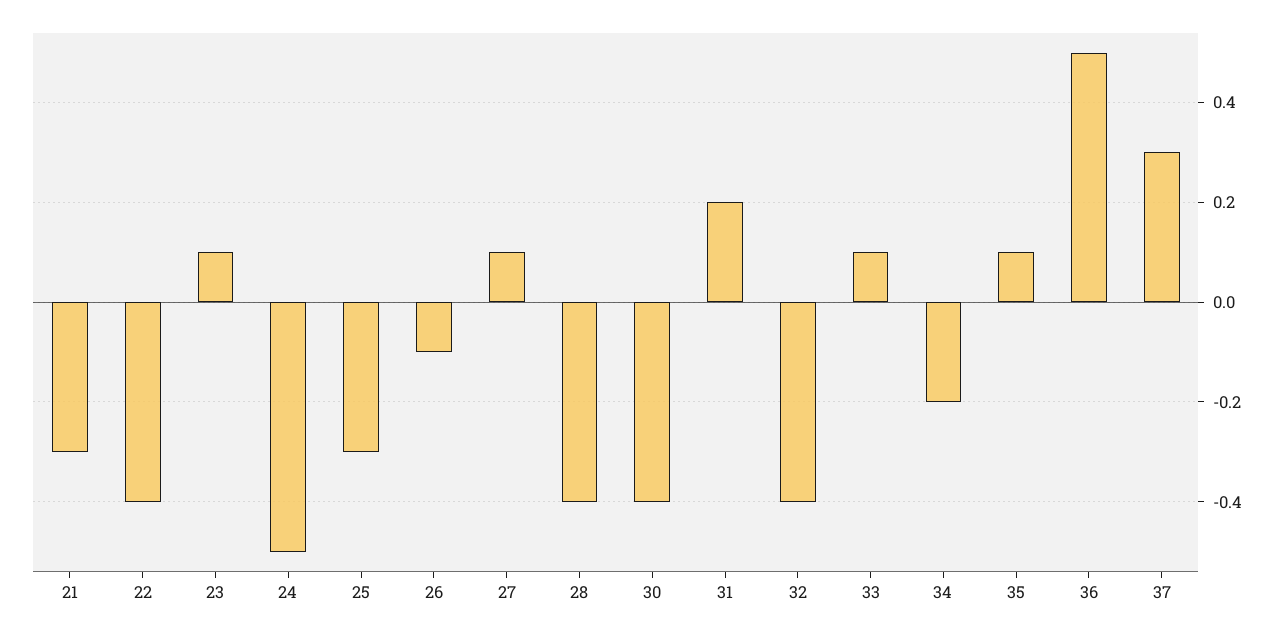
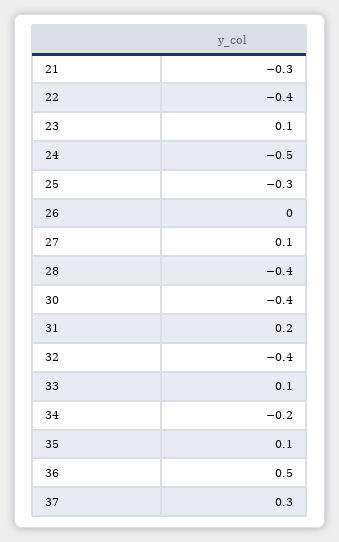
  {
    "21": -0.3,
    "22": -0.4,
    "23": 0.1,
    "24": -0.5,
    "25": -0.3,
-   "26": -0.1,
+   "26": 0,
    "27": 0.1,
    "28": -0.4,
    "30": -0.4,
    "31": 0.2,
    "32": -0.4,
    "33": 0.1,
    "34": -0.2,
    "35": 0.1,
    "36": 0.5,
    "37": 0.3
  }

